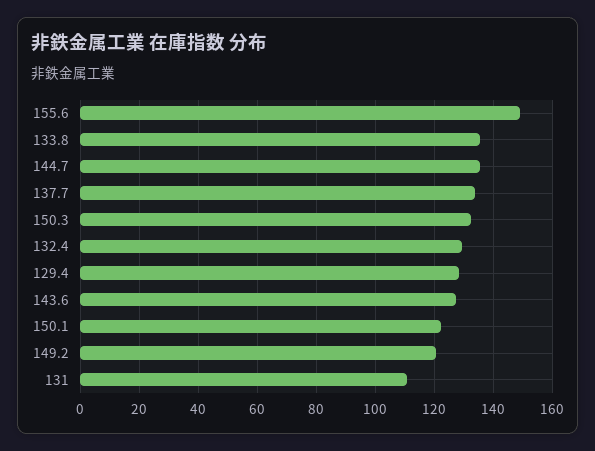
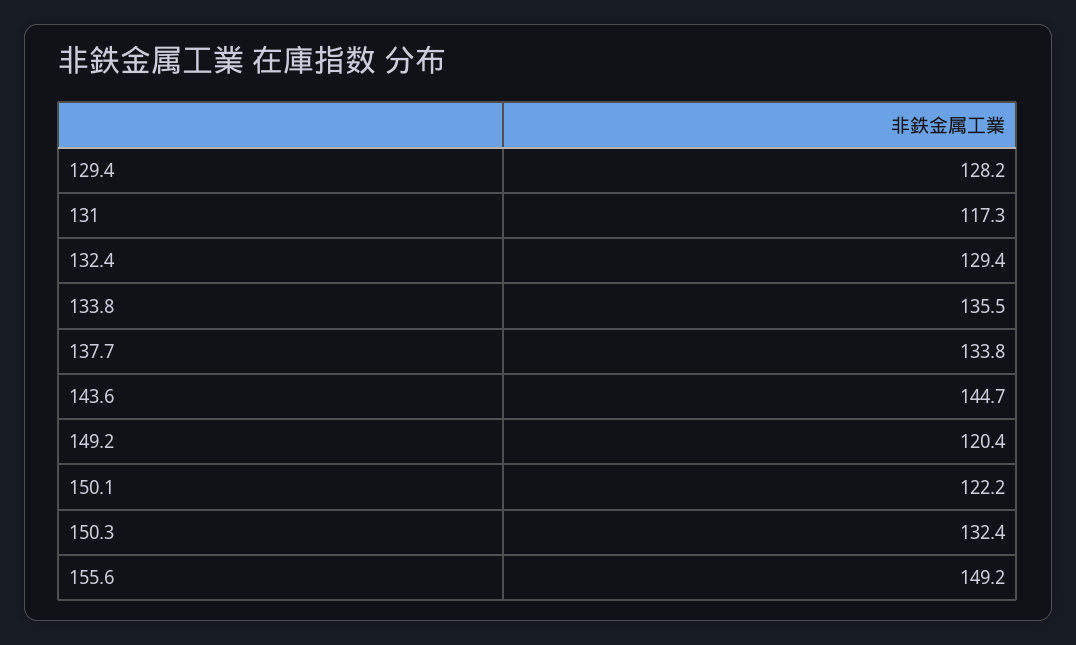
  {
    "155.6": 149.2,
    "133.8": 135.5,
-   "144.7": 135,
    "137.7": 133.8,
    "150.3": 132.4,
    "132.4": 129.4,
    "129.4": 128.2,
-   "143.6": 127.5,
+   "143.6": 144.7,
    "150.1": 122.2,
    "149.2": 120.4,
-   "131": 110
+   "131": 117.3
  }

